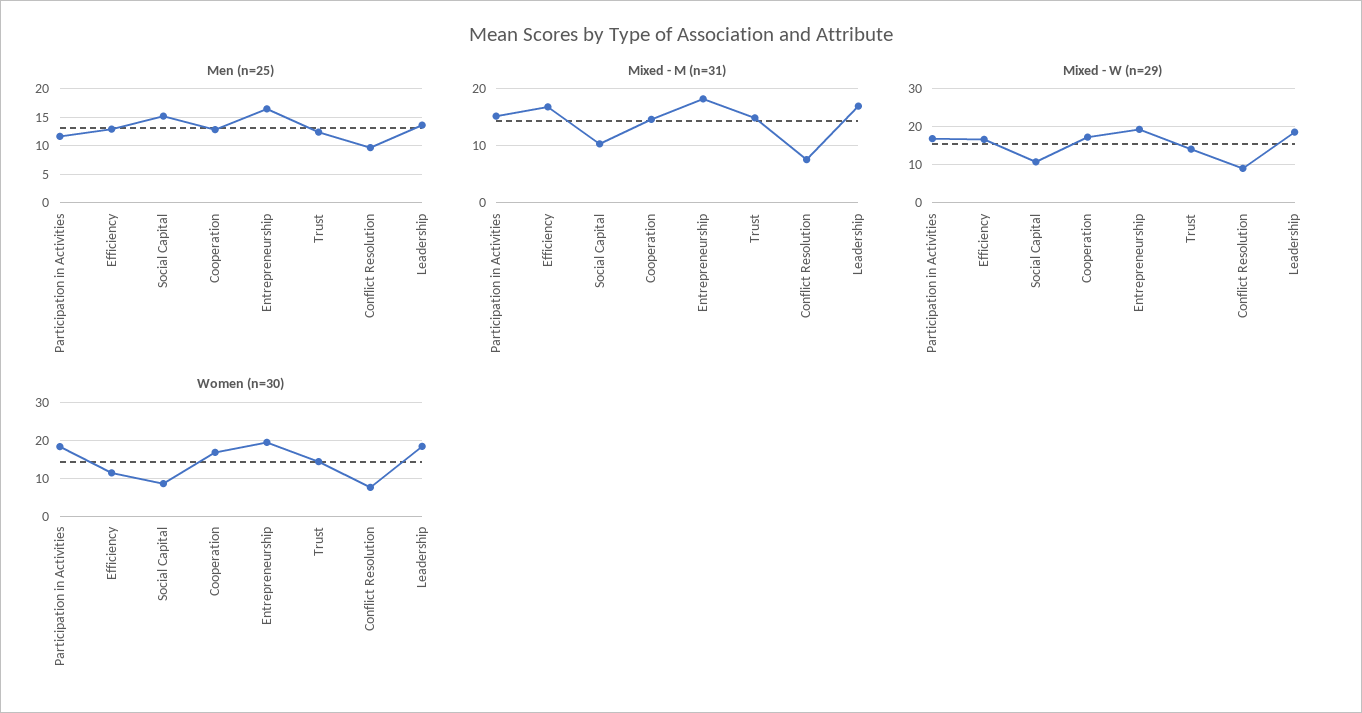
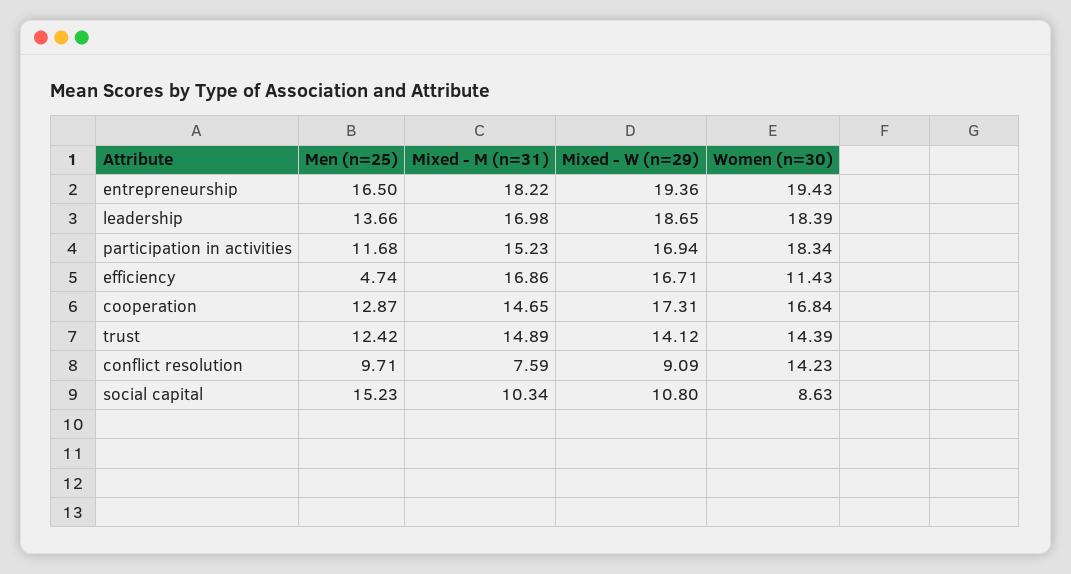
  {
    "Men (n=25)": {
      "Participation in Activities": 11.68,
-     "Efficiency": 12.5,
+     "Efficiency": 4.74,
      "Social Capital": 15.23,
      "Cooperation": 12.87,
      "Entrepreneurship": 16.5,
      "Trust": 12.42,
      "Conflict Resolution": 9.71,
      "Leadership": 13.66
    },
    "Mixed - M (n=31)": {
      "Participation in Activities": 15.23,
      "Efficiency": 16.86,
      "Social Capital": 10.34,
      "Cooperation": 14.65,
      "Entrepreneurship": 18.22,
      "Trust": 14.89,
      "Conflict Resolution": 7.59,
      "Leadership": 16.98
    },
    "Mixed - W (n=29)": {
      "Participation in Activities": 16.94,
      "Efficiency": 16.71,
      "Social Capital": 10.8,
      "Cooperation": 17.31,
      "Entrepreneurship": 19.36,
      "Trust": 14.12,
      "Conflict Resolution": 9.09,
      "Leadership": 18.65
    },
    "Women (n=30)": {
      "Participation in Activities": 18.34,
      "Efficiency": 11.43,
      "Social Capital": 8.63,
      "Cooperation": 16.84,
      "Entrepreneurship": 19.43,
      "Trust": 14.39,
-     "Conflict Resolution": 8,
+     "Conflict Resolution": 14.23,
      "Leadership": 18.39
    }
  }

